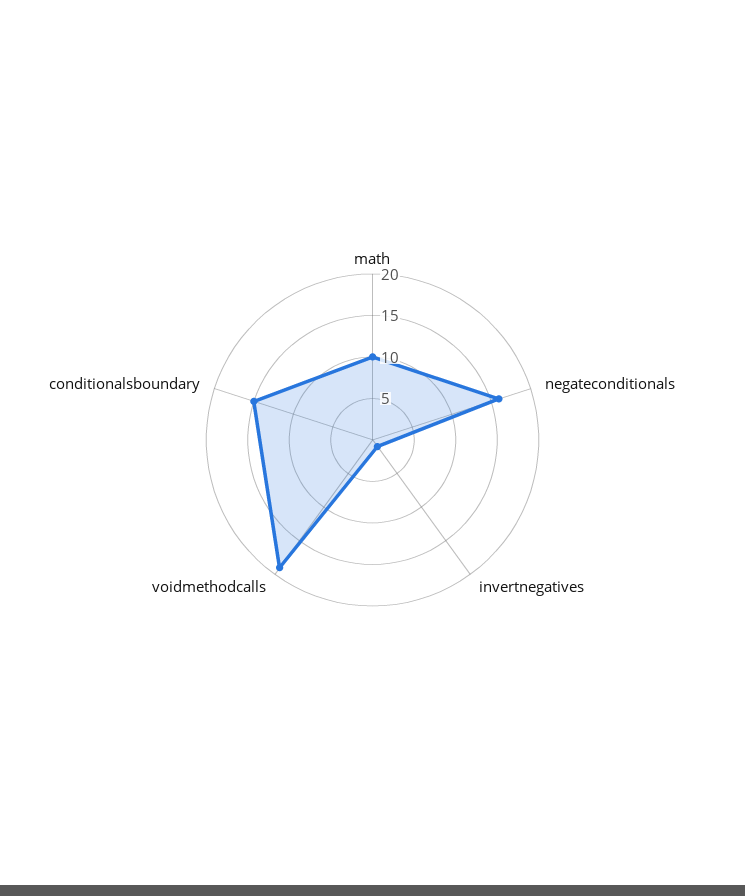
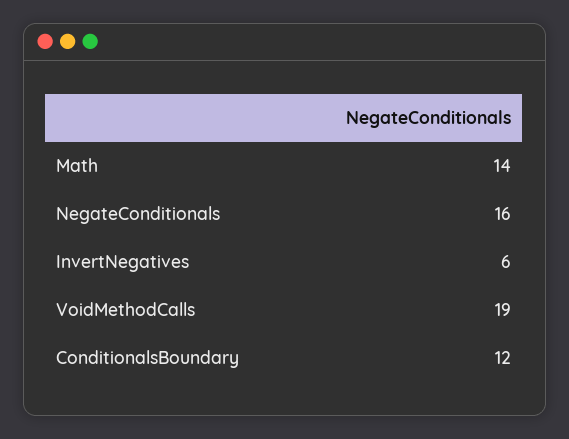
  {
-   "math": 10,
+   "math": 14,
    "negateconditionals": 16,
-   "invertnegatives": 1,
+   "invertnegatives": 6,
    "voidmethodcalls": 19,
-   "conditionalsboundary": 15
+   "conditionalsboundary": 12
  }

